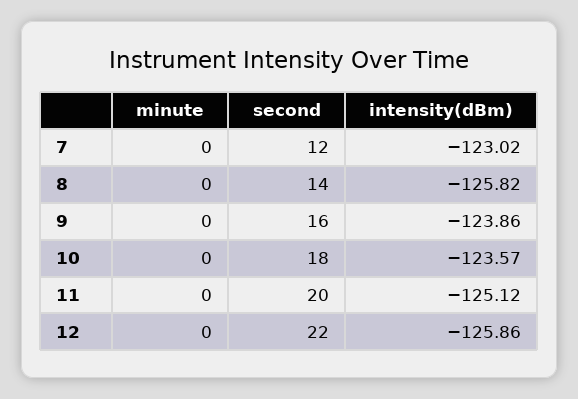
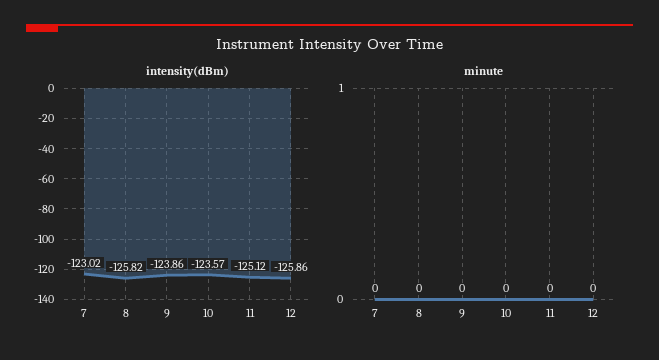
  {
    "minute": {
      "7": 0,
      "8": 0,
      "9": 0,
      "10": 0,
      "11": 0,
      "12": 0
    },
-   "second": {
-     "7": 12,
-     "8": 14,
-     "9": 16,
-     "10": 18,
-     "11": 20,
-     "12": 22
-   },
    "intensity(dBm)": {
      "7": -123.02,
      "8": -125.82,
      "9": -123.86,
      "10": -123.57,
      "11": -125.12,
      "12": -125.86
    }
  }

